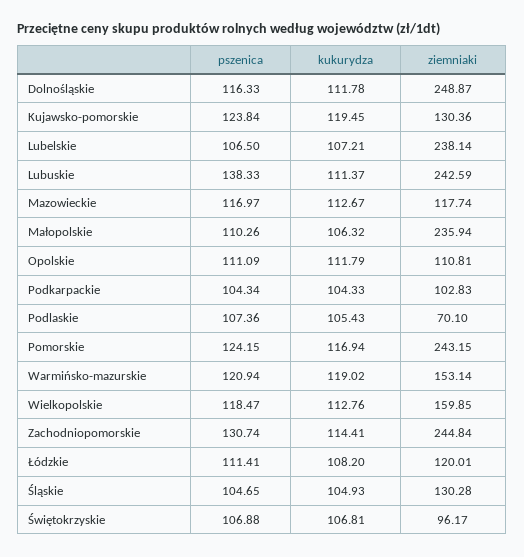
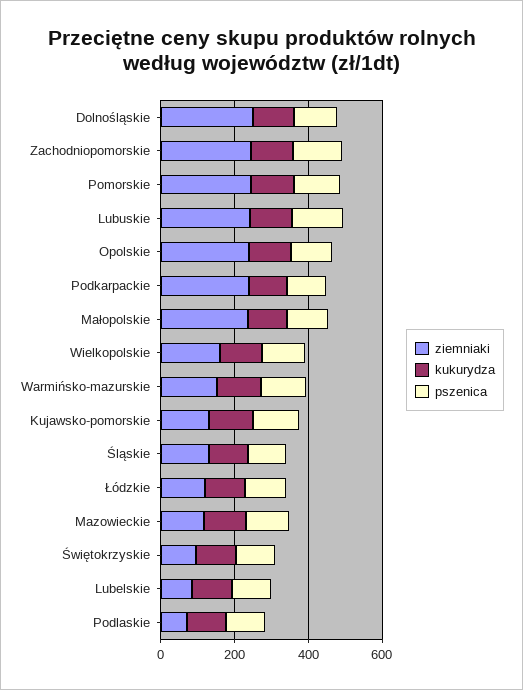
  {
    "pszenica": {
      "Dolnośląskie": 116.33,
      "Kujawsko-pomorskie": 123.84,
      "Lubelskie": 106.5,
      "Lubuskie": 138.33,
      "Mazowieckie": 116.97,
      "Małopolskie": 110.26,
      "Opolskie": 111.09,
      "Podkarpackie": 104.34,
      "Podlaskie": 107.36,
      "Pomorskie": 124.15,
      "Warmińsko-mazurskie": 120.94,
      "Wielkopolskie": 118.47,
      "Zachodniopomorskie": 130.74,
      "Łódzkie": 111.41,
      "Śląskie": 104.65,
      "Świętokrzyskie": 106.88
    },
    "kukurydza": {
      "Dolnośląskie": 111.78,
      "Kujawsko-pomorskie": 119.45,
      "Lubelskie": 107.21,
      "Lubuskie": 111.37,
      "Mazowieckie": 112.67,
      "Małopolskie": 106.32,
      "Opolskie": 111.79,
      "Podkarpackie": 104.33,
      "Podlaskie": 105.43,
      "Pomorskie": 116.94,
      "Warmińsko-mazurskie": 119.02,
      "Wielkopolskie": 112.76,
      "Zachodniopomorskie": 114.41,
      "Łódzkie": 108.2,
      "Śląskie": 104.93,
      "Świętokrzyskie": 106.81
    },
    "ziemniaki": {
      "Dolnośląskie": 248.87,
      "Kujawsko-pomorskie": 130.36,
-     "Lubelskie": 238.14,
+     "Lubelskie": 100,
      "Lubuskie": 242.59,
      "Mazowieckie": 117.74,
      "Małopolskie": 235.94,
-     "Opolskie": 110.81,
+     "Opolskie": 250,
-     "Podkarpackie": 102.83,
+     "Podkarpackie": 250,
      "Podlaskie": 70.1,
      "Pomorskie": 243.15,
      "Warmińsko-mazurskie": 153.14,
      "Wielkopolskie": 159.85,
      "Zachodniopomorskie": 244.84,
      "Łódzkie": 120.01,
      "Śląskie": 130.28,
      "Świętokrzyskie": 96.17
    }
  }

